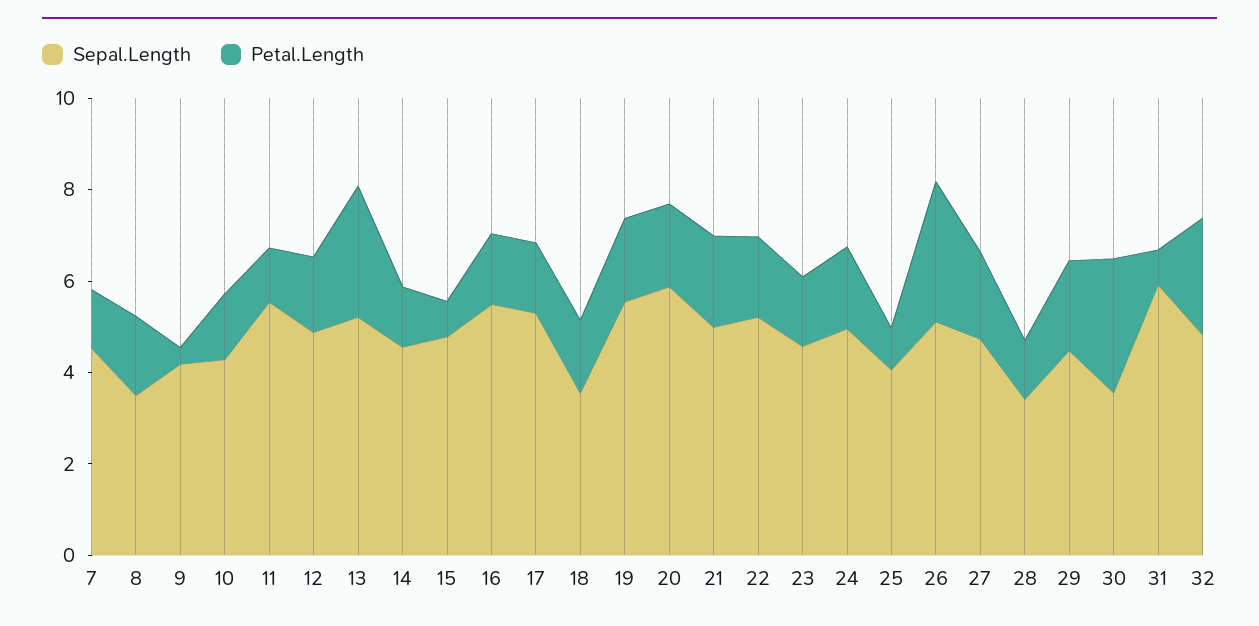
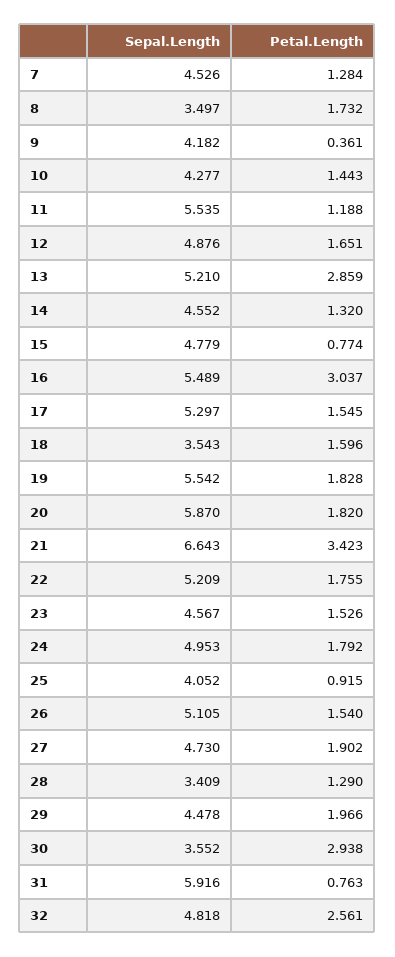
  {
    "Sepal.Length": {
      "7": 4.526,
      "8": 3.497,
      "9": 4.182,
      "10": 4.277,
      "11": 5.535,
      "12": 4.876,
      "13": 5.21,
      "14": 4.552,
      "15": 4.779,
      "16": 5.489,
      "17": 5.297,
      "18": 3.543,
      "19": 5.542,
      "20": 5.87,
-     "21": 5,
+     "21": 6.643,
      "22": 5.209,
      "23": 4.567,
      "24": 4.953,
      "25": 4.052,
      "26": 5.105,
      "27": 4.73,
      "28": 3.409,
      "29": 4.478,
      "30": 3.552,
      "31": 5.916,
      "32": 4.818
    },
    "Petal.Length": {
      "7": 1.284,
      "8": 1.732,
      "9": 0.361,
      "10": 1.443,
      "11": 1.188,
      "12": 1.651,
      "13": 2.859,
      "14": 1.32,
      "15": 0.774,
-     "16": 1.5,
+     "16": 3.037,
      "17": 1.545,
      "18": 1.596,
      "19": 1.828,
      "20": 1.82,
-     "21": 2,
+     "21": 3.423,
      "22": 1.755,
      "23": 1.526,
      "24": 1.792,
      "25": 0.915,
-     "26": 3,
+     "26": 1.54,
      "27": 1.902,
      "28": 1.29,
      "29": 1.966,
      "30": 2.938,
      "31": 0.763,
      "32": 2.561
    }
  }

